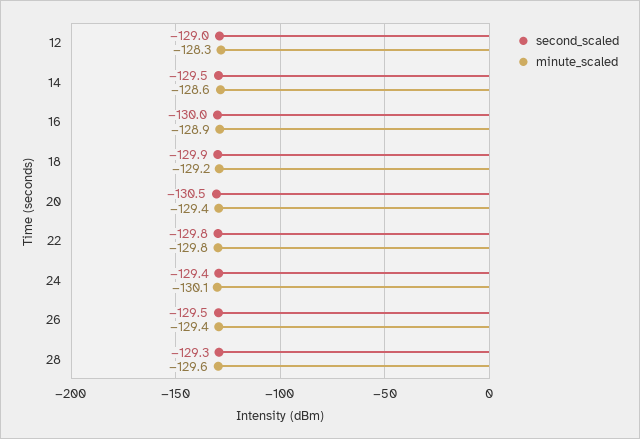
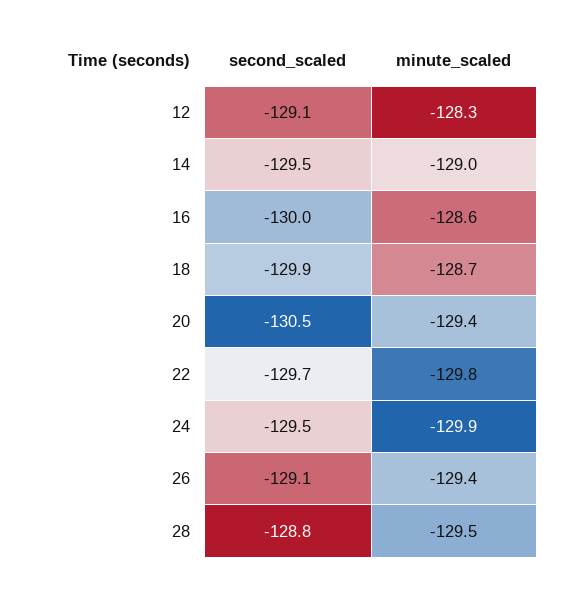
  {
    "second_scaled": {
-     "12": -129,
+     "12": -129.1,
      "14": -129.5,
      "16": -130,
      "18": -129.9,
      "20": -130.5,
-     "22": -129.8,
+     "22": -129.7,
-     "24": -129.4,
+     "24": -129.5,
-     "26": -129.5,
+     "26": -129.1,
-     "28": -129.3
+     "28": -128.8
    },
    "minute_scaled": {
      "12": -128.3,
-     "14": -128.6,
+     "14": -129,
-     "16": -128.9,
+     "16": -128.6,
-     "18": -129.2,
+     "18": -128.7,
      "20": -129.4,
      "22": -129.8,
-     "24": -130.1,
+     "24": -129.9,
      "26": -129.4,
-     "28": -129.6
+     "28": -129.5
    }
  }

